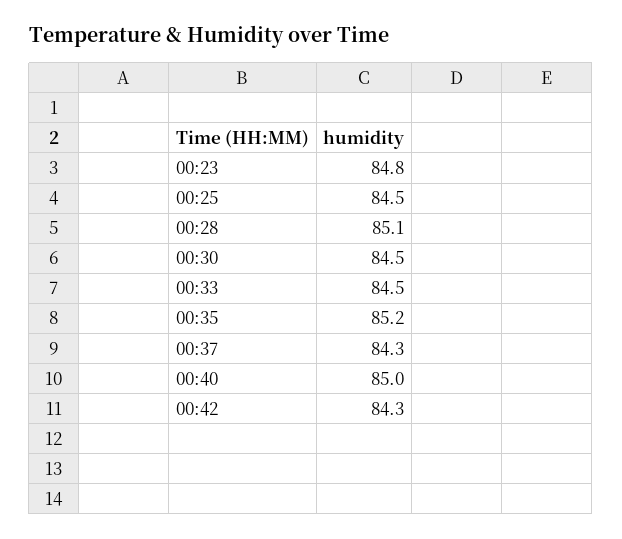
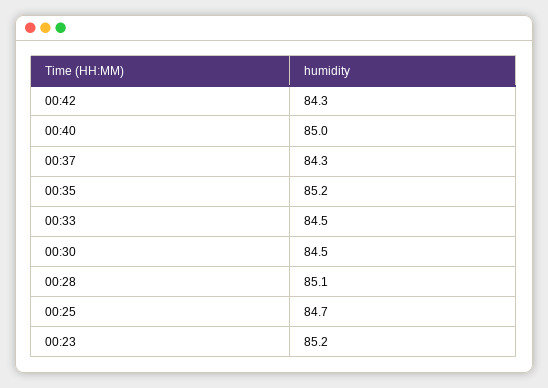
  {
-   "00:23": 84.8,
+   "00:23": 85.2,
-   "00:25": 84.5,
+   "00:25": 84.7,
    "00:28": 85.1,
    "00:30": 84.5,
    "00:33": 84.5,
    "00:35": 85.2,
    "00:37": 84.3,
    "00:40": 85,
    "00:42": 84.3
  }

